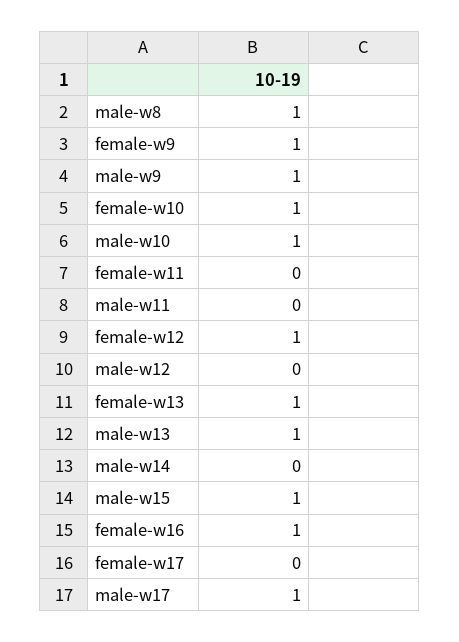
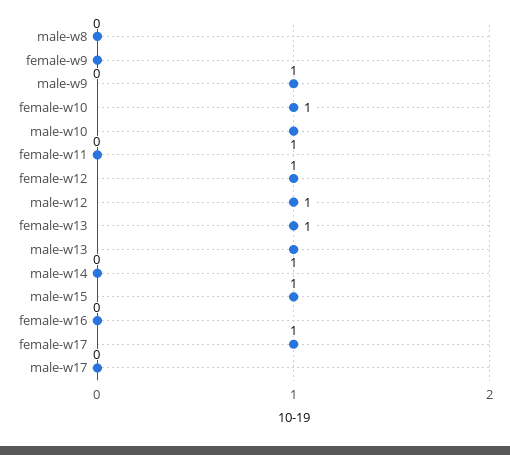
  {
-   "male-w8": 1,
+   "male-w8": 0,
-   "female-w9": 1,
+   "female-w9": 0,
    "male-w9": 1,
    "female-w10": 1,
    "male-w10": 1,
    "female-w11": 0,
-   "male-w11": 0,
    "female-w12": 1,
-   "male-w12": 0,
+   "male-w12": 1,
    "female-w13": 1,
    "male-w13": 1,
    "male-w14": 0,
    "male-w15": 1,
-   "female-w16": 1,
+   "female-w16": 0,
-   "female-w17": 0,
+   "female-w17": 1,
-   "male-w17": 1
+   "male-w17": 0
  }

